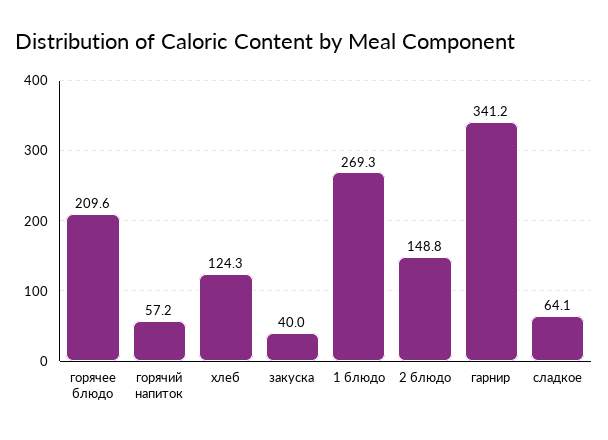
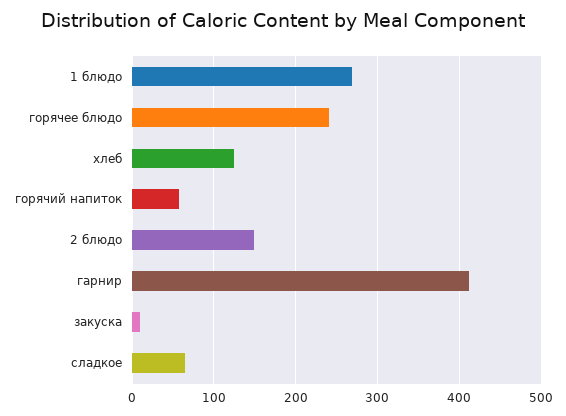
  {
-   "горячее блюдо": 209.6,
+   "горячее блюдо": 240,
    "горячий напиток": 57.2,
    "хлеб": 124.3,
-   "закуска": 40,
+   "закуска": 10,
    "1 блюдо": 269.3,
    "2 блюдо": 148.8,
-   "гарнир": 341.2,
+   "гарнир": 410,
    "сладкое": 64.1
  }

